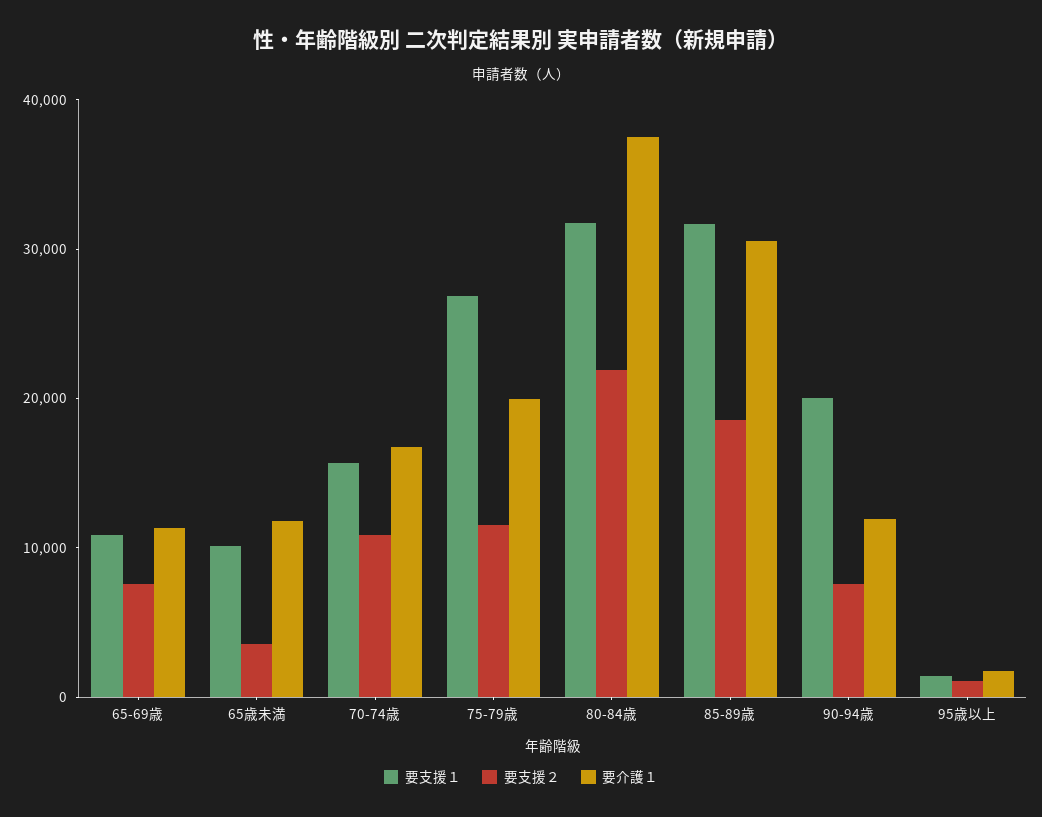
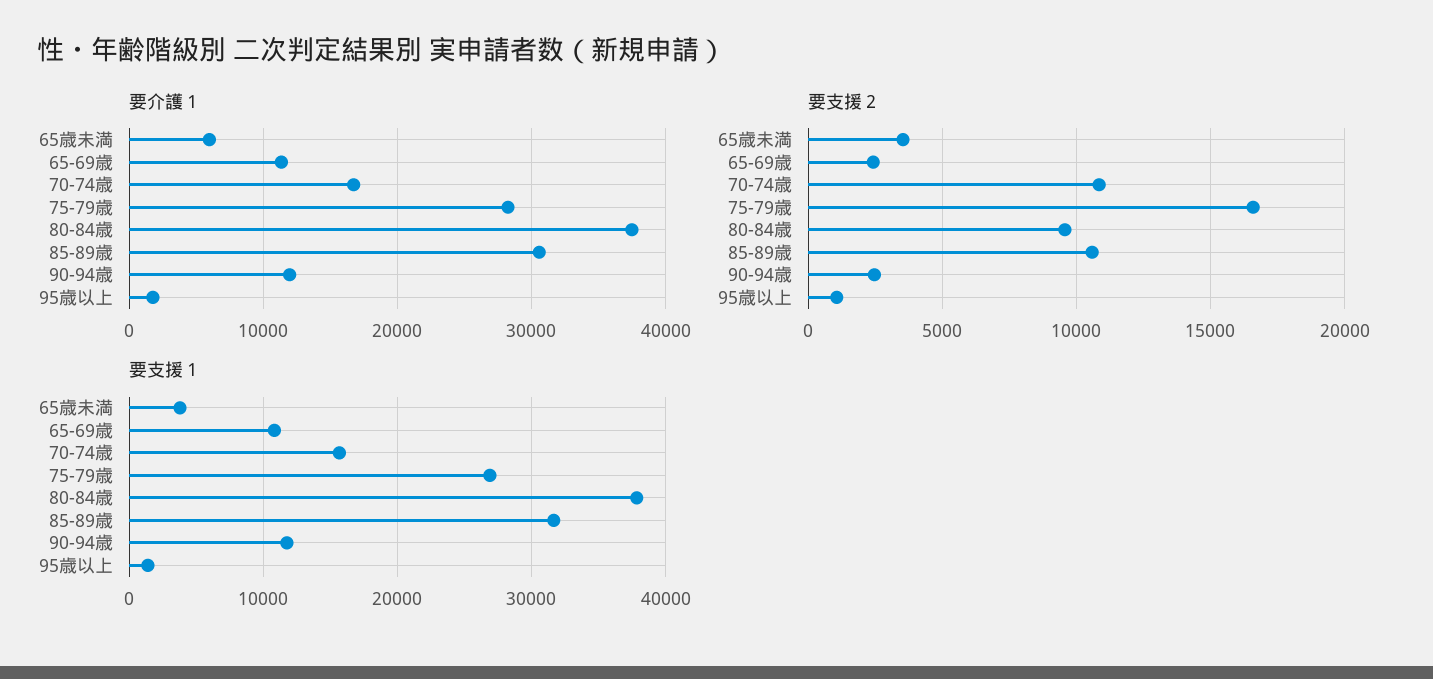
  {
    "要支援１": {
      "65-69歳": 11000,
-     "65歳未満": 10000,
+     "65歳未満": 4000,
      "70-74歳": 16000,
      "75-79歳": 27000,
-     "80-84歳": 32000,
+     "80-84歳": 38000,
      "85-89歳": 32000,
-     "90-94歳": 20000,
+     "90-94歳": 12000,
      "95歳以上": 1000
    },
    "要支援２": {
-     "65-69歳": 8000,
+     "65-69歳": 2500,
      "65歳未満": 3500,
      "70-74歳": 11000,
-     "75-79歳": 12000,
+     "75-79歳": 16500,
-     "80-84歳": 22000,
+     "80-84歳": 9500,
-     "85-89歳": 18000,
+     "85-89歳": 10500,
-     "90-94歳": 8000,
+     "90-94歳": 2500,
      "95歳以上": 1000
    },
    "要介護１": {
      "65-69歳": 11000,
-     "65歳未満": 12000,
+     "65歳未満": 6000,
      "70-74歳": 17000,
-     "75-79歳": 20000,
+     "75-79歳": 28000,
      "80-84歳": 37000,
      "85-89歳": 31000,
      "90-94歳": 12000,
      "95歳以上": 2000
    }
  }

